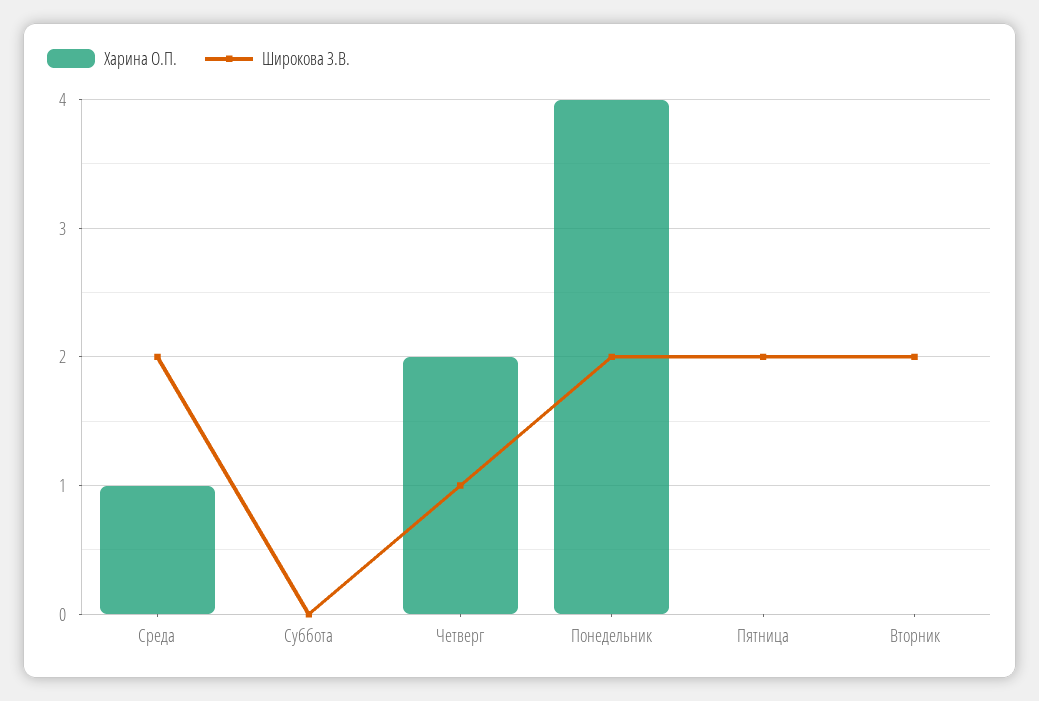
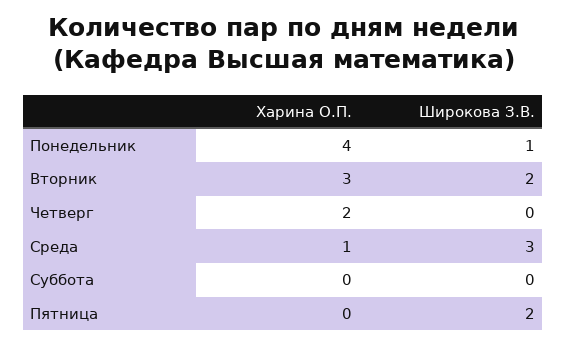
  {
    "Харина О.П.": {
      "Среда": 1,
      "Суббота": 0,
      "Четверг": 2,
      "Понедельник": 4,
      "Пятница": 0,
-     "Вторник": 0
+     "Вторник": 3
    },
    "Широкова З.В.": {
-     "Среда": 2,
+     "Среда": 3,
      "Суббота": 0,
-     "Четверг": 1,
+     "Четверг": 0,
-     "Понедельник": 2,
+     "Понедельник": 1,
      "Пятница": 2,
      "Вторник": 2
    }
  }

